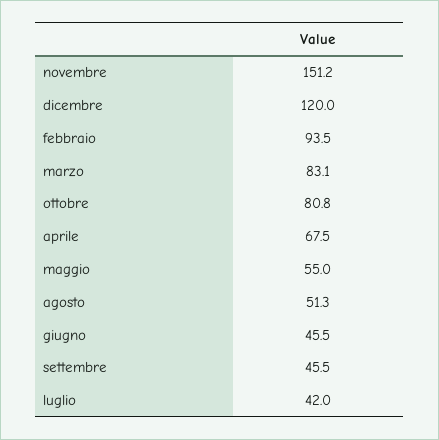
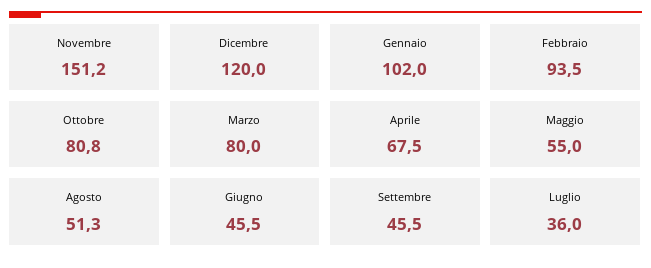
  {
    "novembre": 151.2,
    "dicembre": 120,
    "febbraio": 93.5,
-   "marzo": 83.1,
+   "marzo": 80,
    "ottobre": 80.8,
    "aprile": 67.5,
    "maggio": 55,
    "agosto": 51.3,
    "giugno": 45.5,
    "settembre": 45.5,
-   "luglio": 42
+   "luglio": 36,
+   "Gennaio": 102
  }

